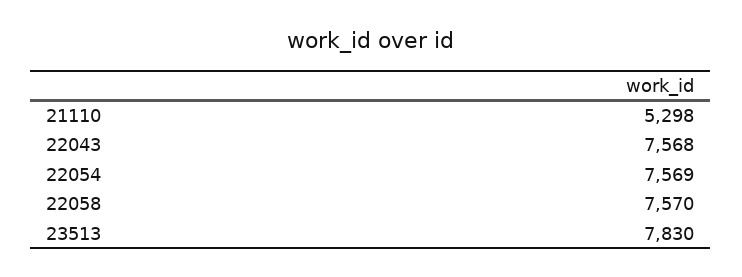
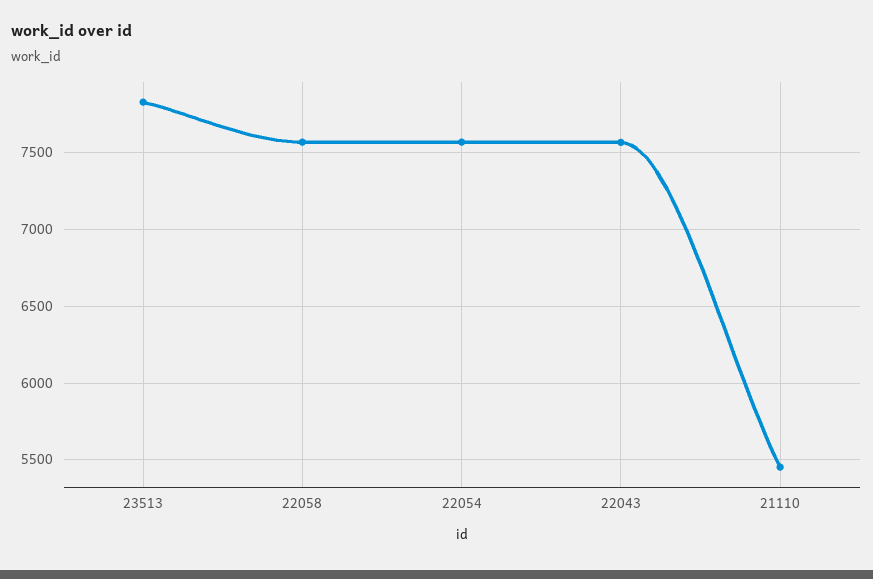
  {
-   "21110": 5298,
+   "21110": 5450,
    "22043": 7568,
    "22054": 7569,
    "22058": 7570,
    "23513": 7830
  }

